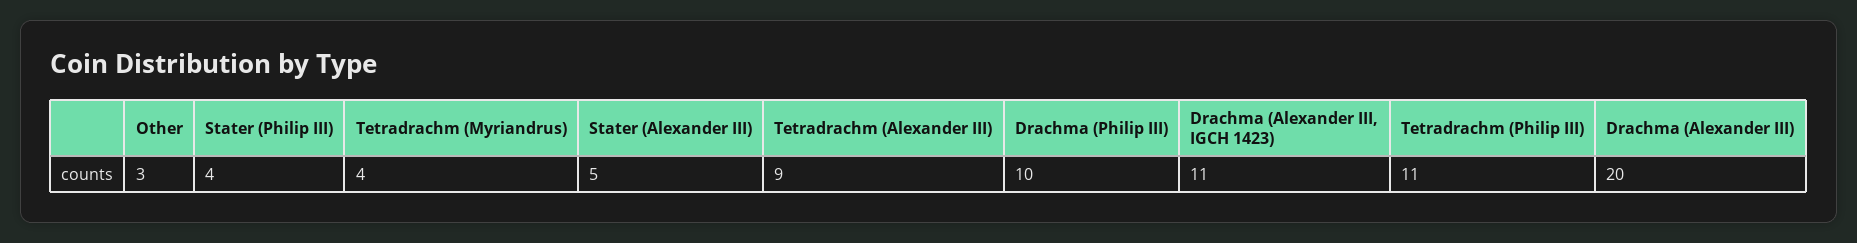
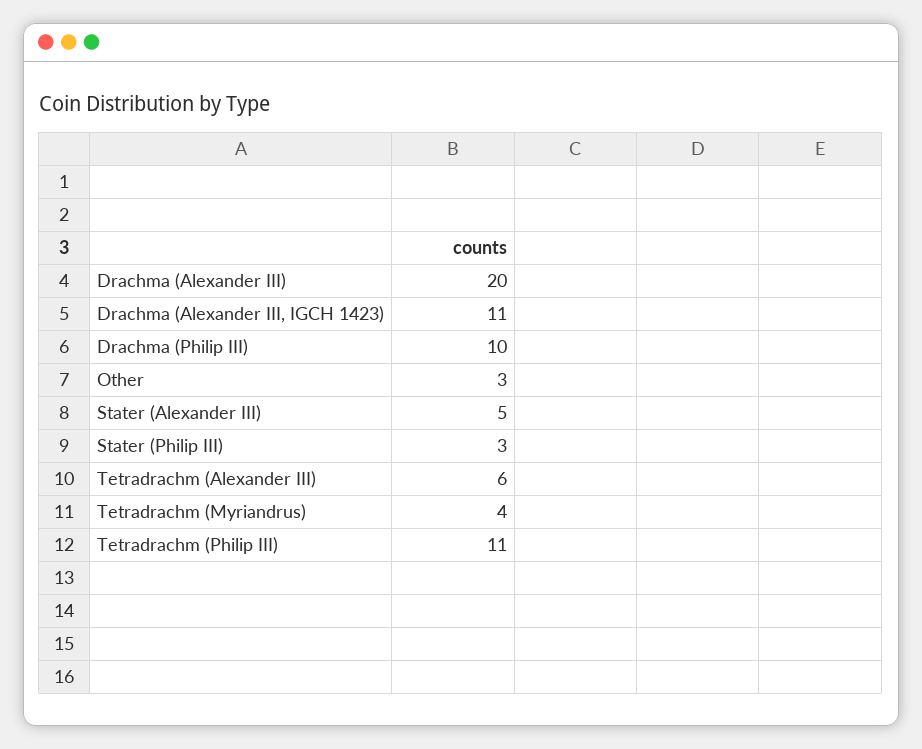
  {
    "Other": 3,
-   "Stater (Philip III)": 4,
+   "Stater (Philip III)": 3,
    "Tetradrachm (Myriandrus)": 4,
    "Stater (Alexander III)": 5,
-   "Tetradrachm (Alexander III)": 9,
+   "Tetradrachm (Alexander III)": 6,
    "Drachma (Philip III)": 10,
    "Drachma (Alexander III, IGCH 1423)": 11,
    "Tetradrachm (Philip III)": 11,
    "Drachma (Alexander III)": 20
  }

